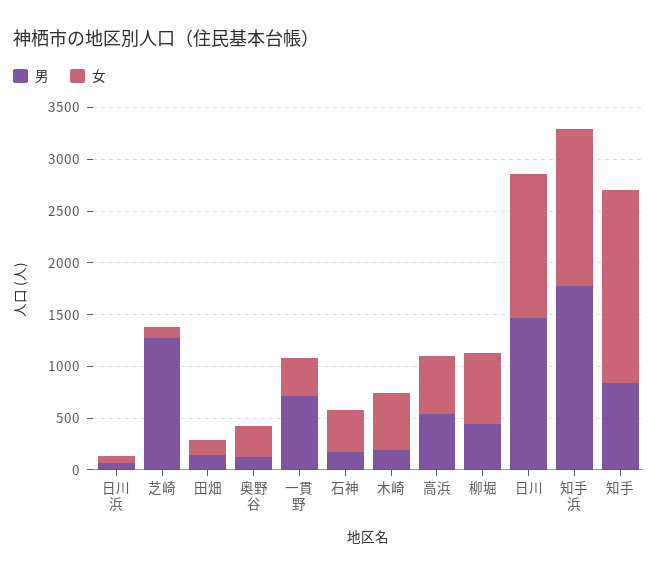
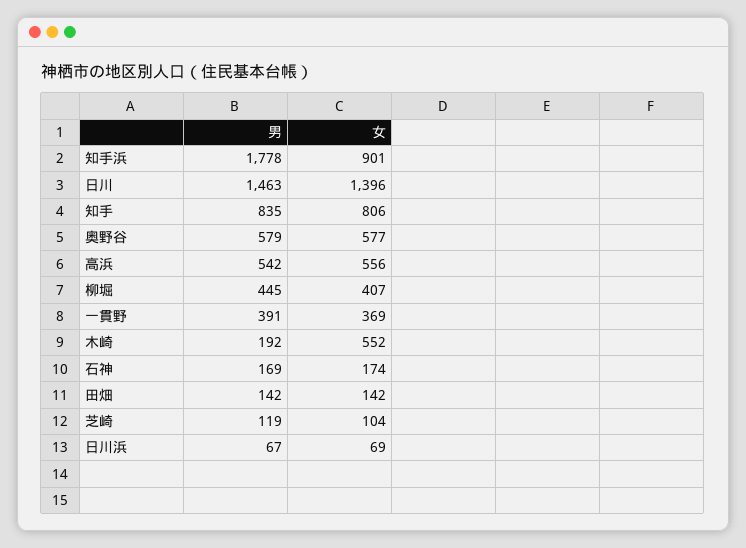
  {
    "男": {
      "日川浜": 67,
-     "芝崎": 1300,
+     "芝崎": 119,
      "田畑": 142,
-     "奥野谷": 100,
+     "奥野谷": 579,
-     "一貫野": 700,
+     "一貫野": 391,
      "石神": 169,
      "木崎": 192,
      "高浜": 542,
      "柳堀": 445,
      "日川": 1463,
      "知手浜": 1778,
      "知手": 835
    },
    "女": {
      "日川浜": 69,
      "芝崎": 104,
      "田畑": 142,
-     "奥野谷": 300,
+     "奥野谷": 577,
      "一貫野": 369,
-     "石神": 400,
+     "石神": 174,
      "木崎": 552,
      "高浜": 556,
-     "柳堀": 700,
+     "柳堀": 407,
      "日川": 1396,
-     "知手浜": 1500,
+     "知手浜": 901,
-     "知手": 1900
+     "知手": 806
    }
  }

